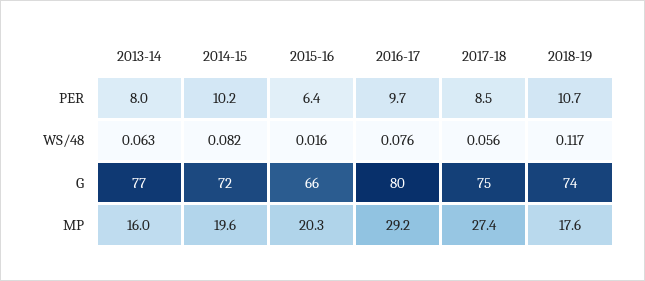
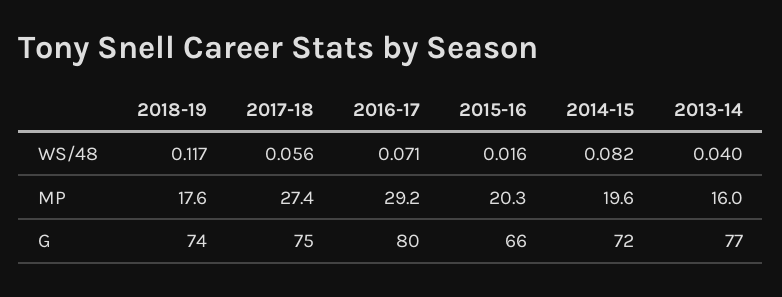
  {
    "2013-14": {
-     "PER": 8,
-     "WS/48": 0.063,
+     "WS/48": 0.04,
      "G": 77,
      "MP": 16
    },
    "2014-15": {
-     "PER": 10.2,
      "WS/48": 0.082,
      "G": 72,
      "MP": 19.6
    },
    "2015-16": {
-     "PER": 6.4,
      "WS/48": 0.016,
      "G": 66,
      "MP": 20.3
    },
    "2016-17": {
-     "PER": 9.7,
-     "WS/48": 0.076,
+     "WS/48": 0.071,
      "G": 80,
      "MP": 29.2
    },
    "2017-18": {
-     "PER": 8.5,
      "WS/48": 0.056,
      "G": 75,
      "MP": 27.4
    },
    "2018-19": {
-     "PER": 10.7,
      "WS/48": 0.117,
      "G": 74,
      "MP": 17.6
    }
  }

